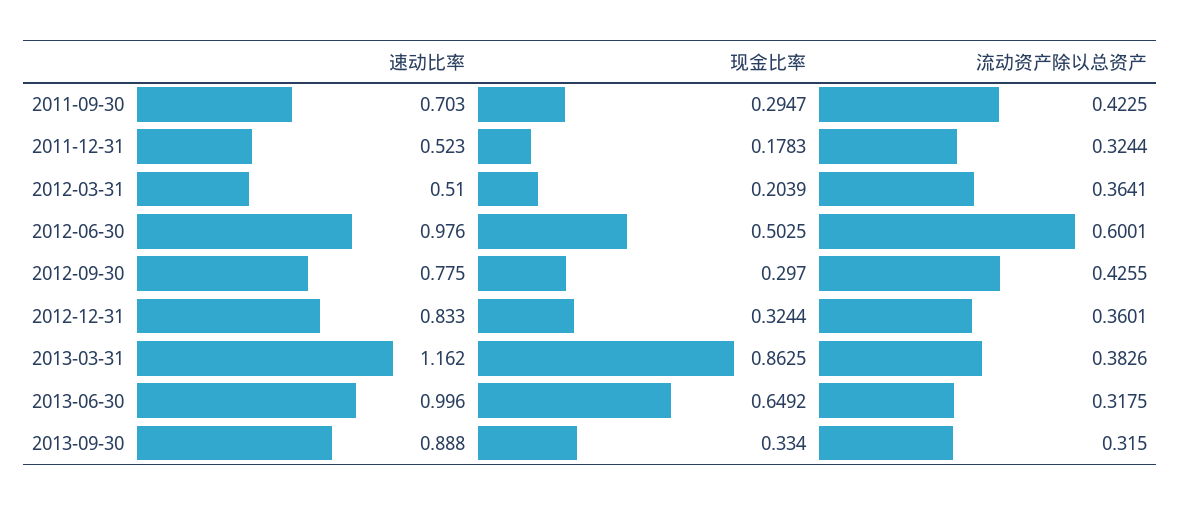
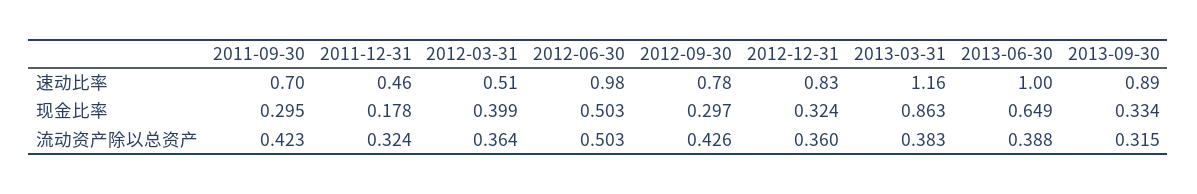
  {
    "速动比率": {
      "2011-09-30": 0.703,
-     "2011-12-31": 0.523,
+     "2011-12-31": 0.46,
      "2012-03-31": 0.51,
      "2012-06-30": 0.976,
      "2012-09-30": 0.775,
      "2012-12-31": 0.833,
      "2013-03-31": 1.162,
      "2013-06-30": 0.996,
      "2013-09-30": 0.888
    },
    "现金比率": {
      "2011-09-30": 0.2947,
      "2011-12-31": 0.1783,
-     "2012-03-31": 0.2039,
+     "2012-03-31": 0.399,
      "2012-06-30": 0.5025,
      "2012-09-30": 0.297,
      "2012-12-31": 0.3244,
      "2013-03-31": 0.8625,
      "2013-06-30": 0.6492,
      "2013-09-30": 0.334
    },
    "流动资产除以总资产": {
      "2011-09-30": 0.4225,
      "2011-12-31": 0.3244,
      "2012-03-31": 0.3641,
-     "2012-06-30": 0.6001,
+     "2012-06-30": 0.503,
      "2012-09-30": 0.4255,
      "2012-12-31": 0.3601,
      "2013-03-31": 0.3826,
-     "2013-06-30": 0.3175,
+     "2013-06-30": 0.388,
      "2013-09-30": 0.315
    }
  }

